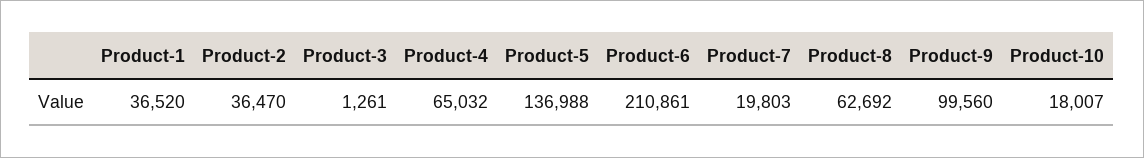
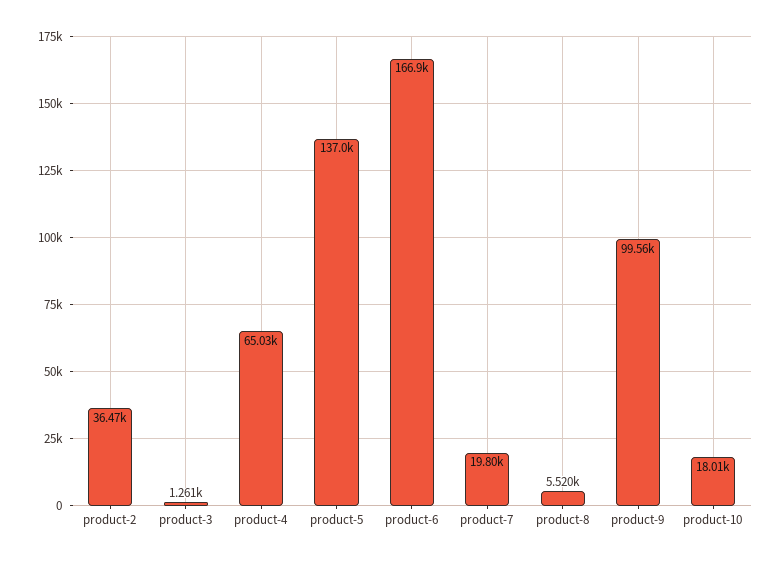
  {
-   "Product-1": 36520,
    "Product-2": 36470,
    "Product-3": 1261,
    "Product-4": 65032,
    "Product-5": 136988,
-   "Product-6": 210861,
+   "Product-6": 166900,
    "Product-7": 19803,
-   "Product-8": 62692,
+   "Product-8": 5520,
    "Product-9": 99560,
    "Product-10": 18007
  }

